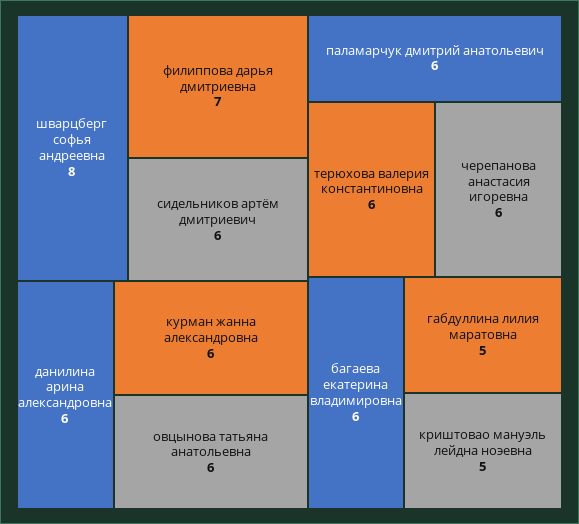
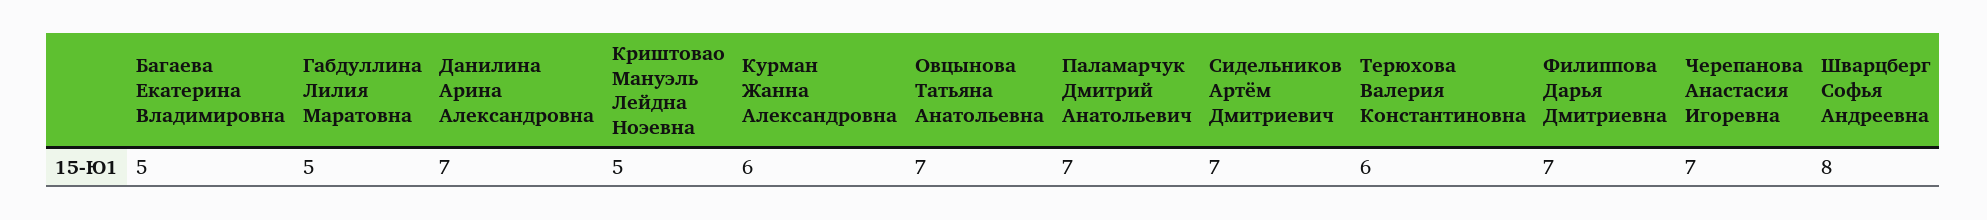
  {
    "шварцберг софья андреевна": 8,
    "филиппова дарья дмитриевна": 7,
-   "сидельников артём дмитриевич": 6,
+   "сидельников артём дмитриевич": 7,
-   "данилина арина александровна": 6,
+   "данилина арина александровна": 7,
    "курман жанна александровна": 6,
-   "овцынова татьяна анатольевна": 6,
+   "овцынова татьяна анатольевна": 7,
-   "паламарчук дмитрий анатольевич": 6,
+   "паламарчук дмитрий анатольевич": 7,
    "терюхова валерия константиновна": 6,
-   "черепанова анастасия игоревна": 6,
+   "черепанова анастасия игоревна": 7,
-   "багаева екатерина владимировна": 6,
+   "багаева екатерина владимировна": 5,
    "габдуллина лилия маратовна": 5,
    "криштовао мануэль лейдна ноэевна": 5
  }

